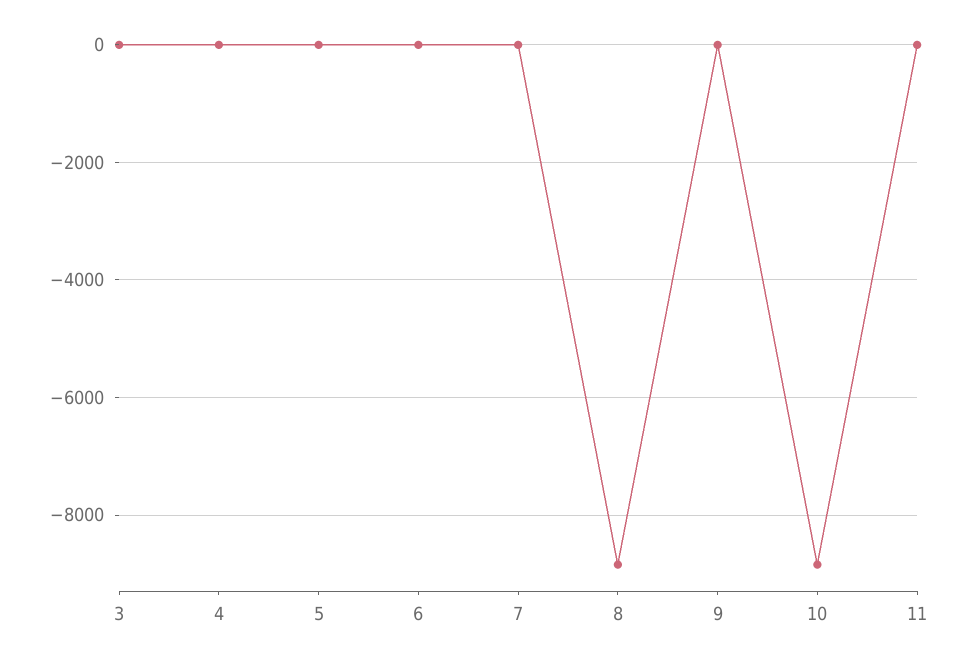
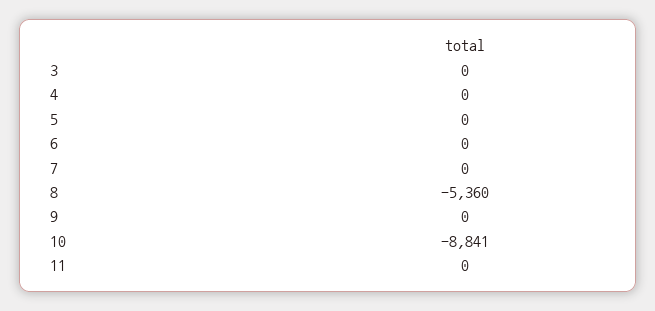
  {
    "3": 0,
    "4": 0,
    "5": 0,
    "6": 0,
    "7": 0,
-   "8": -8800,
+   "8": -5360,
    "9": 0,
    "10": -8841,
    "11": 0
  }

